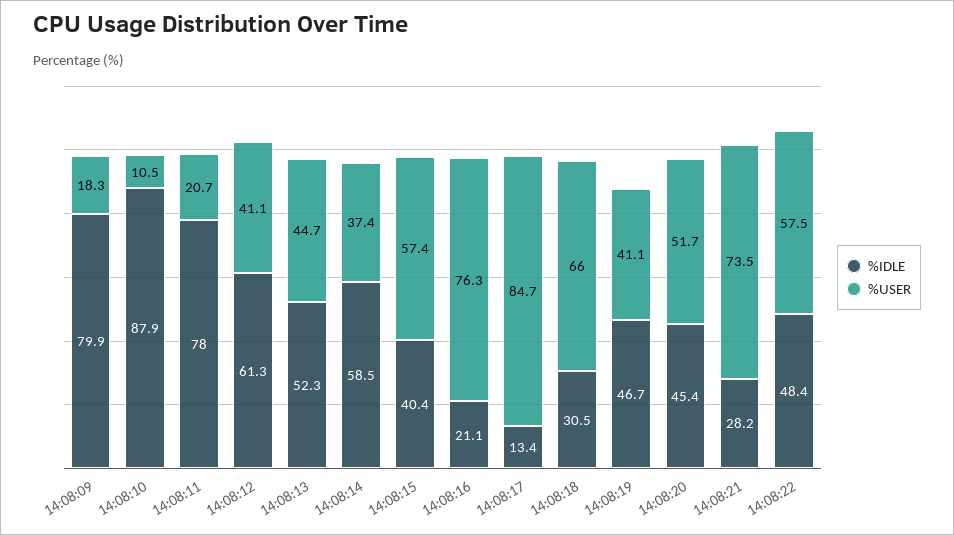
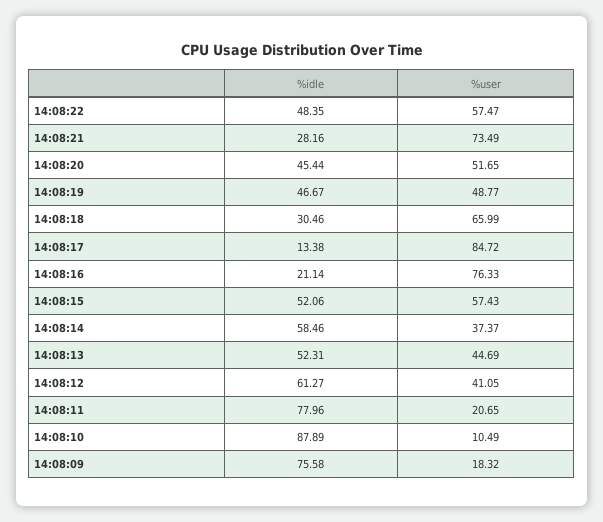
  {
    "%IDLE": {
-     "14:08:09": 79.9,
+     "14:08:09": 75.58,
      "14:08:10": 87.89,
      "14:08:11": 77.96,
      "14:08:12": 61.27,
      "14:08:13": 52.31,
      "14:08:14": 58.46,
-     "14:08:15": 40.4,
+     "14:08:15": 52.06,
      "14:08:16": 21.14,
      "14:08:17": 13.38,
      "14:08:18": 30.46,
      "14:08:19": 46.67,
      "14:08:20": 45.44,
      "14:08:21": 28.16,
      "14:08:22": 48.35
    },
    "%USER": {
      "14:08:09": 18.32,
      "14:08:10": 10.49,
      "14:08:11": 20.65,
      "14:08:12": 41.05,
      "14:08:13": 44.69,
      "14:08:14": 37.37,
      "14:08:15": 57.43,
      "14:08:16": 76.33,
      "14:08:17": 84.72,
      "14:08:18": 65.99,
-     "14:08:19": 41.1,
+     "14:08:19": 48.77,
      "14:08:20": 51.65,
      "14:08:21": 73.49,
      "14:08:22": 57.47
    }
  }

